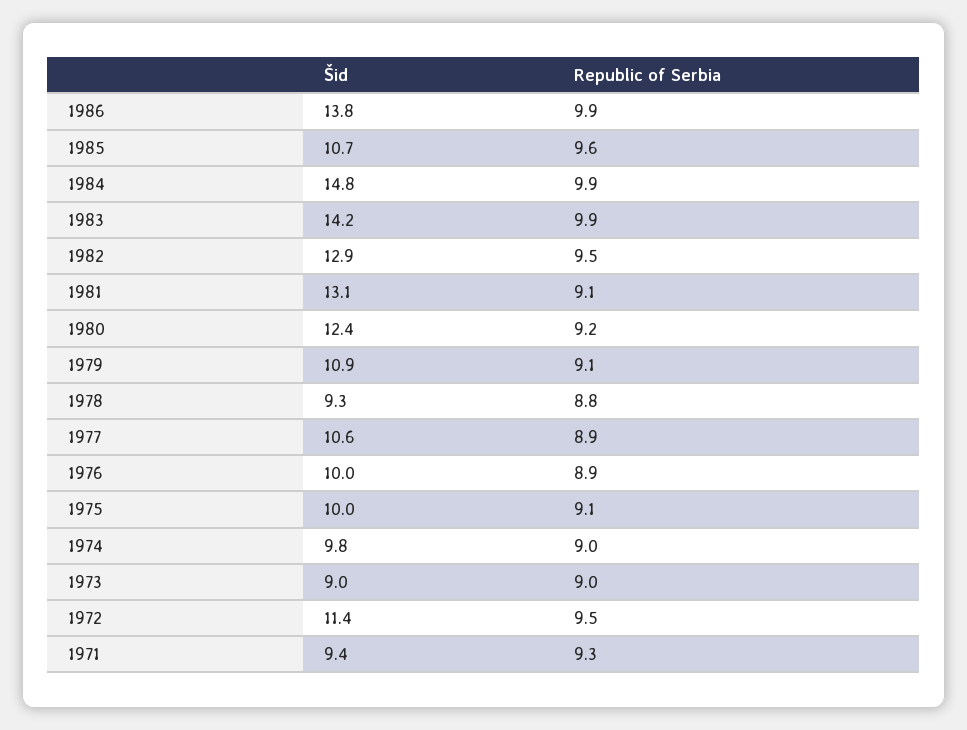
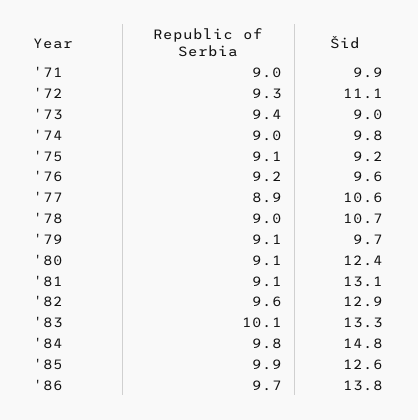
  {
    "Šid": {
      "1986": 13.8,
-     "1985": 10.7,
+     "1985": 12.6,
      "1984": 14.8,
-     "1983": 14.2,
+     "1983": 13.3,
      "1982": 12.9,
      "1981": 13.1,
      "1980": 12.4,
-     "1979": 10.9,
+     "1979": 9.7,
-     "1978": 9.3,
+     "1978": 10.7,
      "1977": 10.6,
-     "1976": 10,
+     "1976": 9.6,
-     "1975": 10,
+     "1975": 9.2,
      "1974": 9.8,
      "1973": 9,
-     "1972": 11.4,
+     "1972": 11.1,
-     "1971": 9.4
+     "1971": 9.9
    },
    "Republic of Serbia": {
-     "1986": 9.9,
+     "1986": 9.7,
-     "1985": 9.6,
+     "1985": 9.9,
-     "1984": 9.9,
+     "1984": 9.8,
-     "1983": 9.9,
+     "1983": 10.1,
-     "1982": 9.5,
+     "1982": 9.6,
      "1981": 9.1,
-     "1980": 9.2,
+     "1980": 9.1,
      "1979": 9.1,
-     "1978": 8.8,
+     "1978": 9,
      "1977": 8.9,
-     "1976": 8.9,
+     "1976": 9.2,
      "1975": 9.1,
      "1974": 9,
-     "1973": 9,
+     "1973": 9.4,
-     "1972": 9.5,
+     "1972": 9.3,
-     "1971": 9.3
+     "1971": 9
    }
  }

